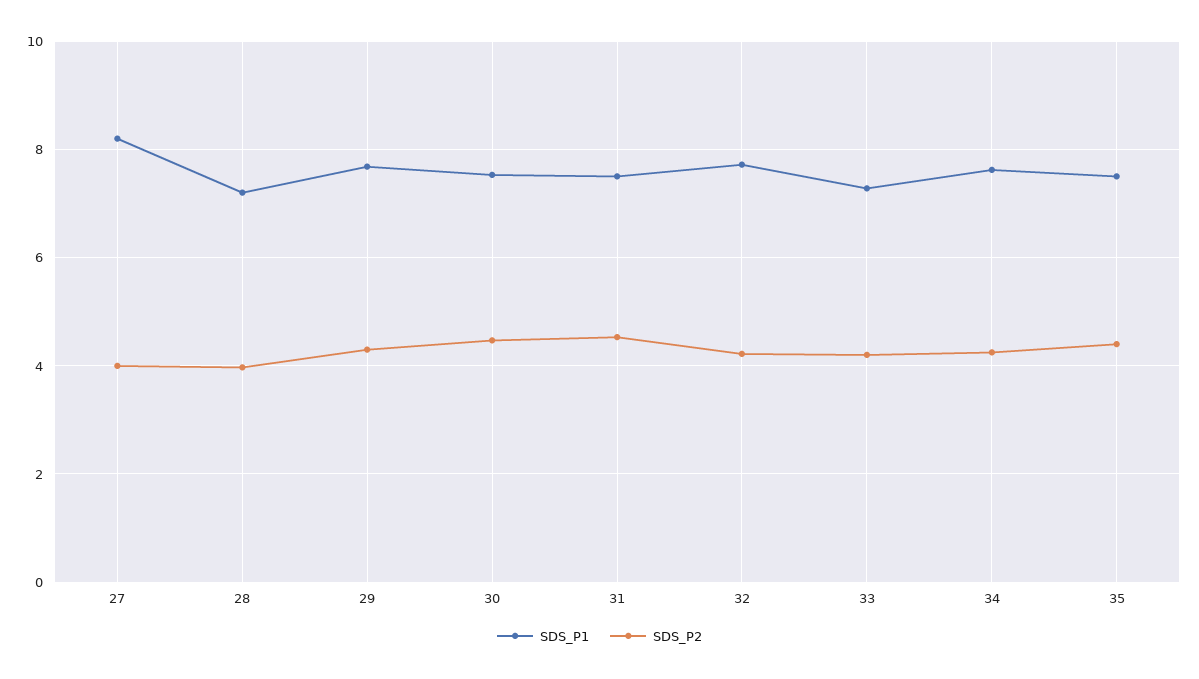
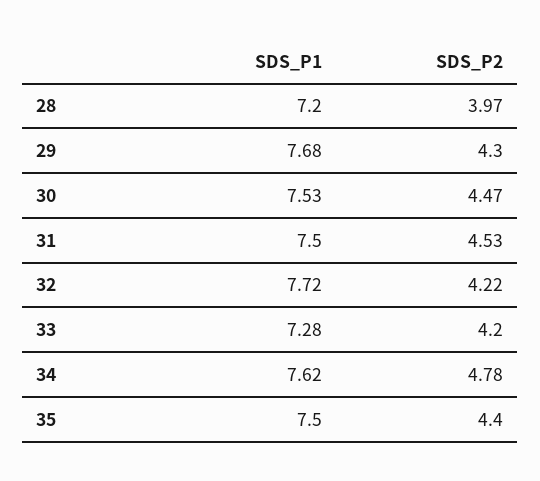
  {
    "SDS_P1": {
-     "27": 8.2,
      "28": 7.2,
      "29": 7.68,
      "30": 7.53,
      "31": 7.5,
      "32": 7.72,
      "33": 7.28,
      "34": 7.62,
      "35": 7.5
    },
    "SDS_P2": {
-     "27": 4,
      "28": 3.97,
      "29": 4.3,
      "30": 4.47,
      "31": 4.53,
      "32": 4.22,
      "33": 4.2,
-     "34": 4.2,
+     "34": 4.78,
      "35": 4.4
    }
  }

